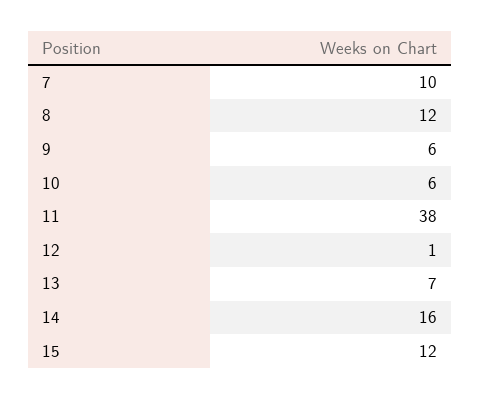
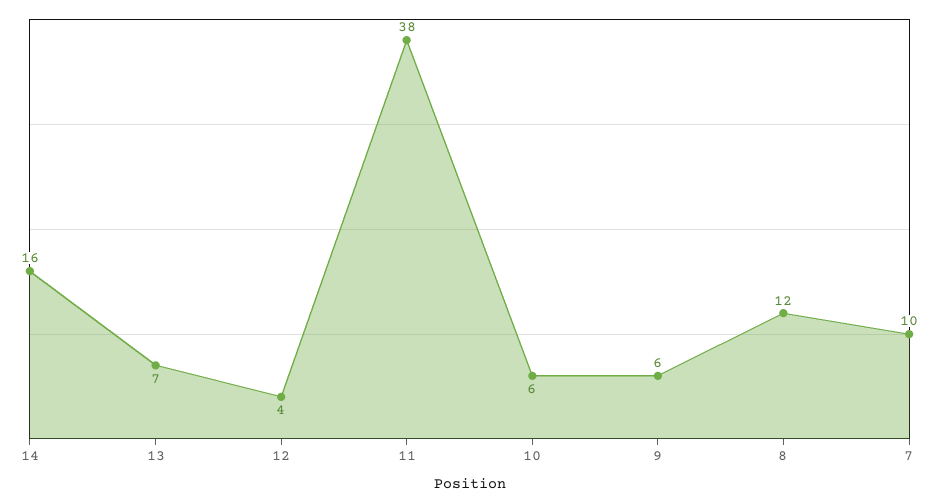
  {
    "7": 10,
    "8": 12,
    "9": 6,
    "10": 6,
    "11": 38,
-   "12": 1,
+   "12": 4,
    "13": 7,
-   "14": 16,
+   "14": 16
-   "15": 12
  }

